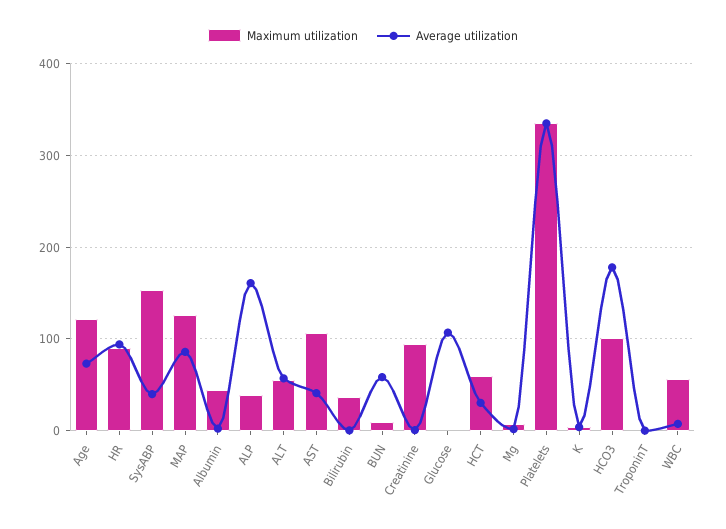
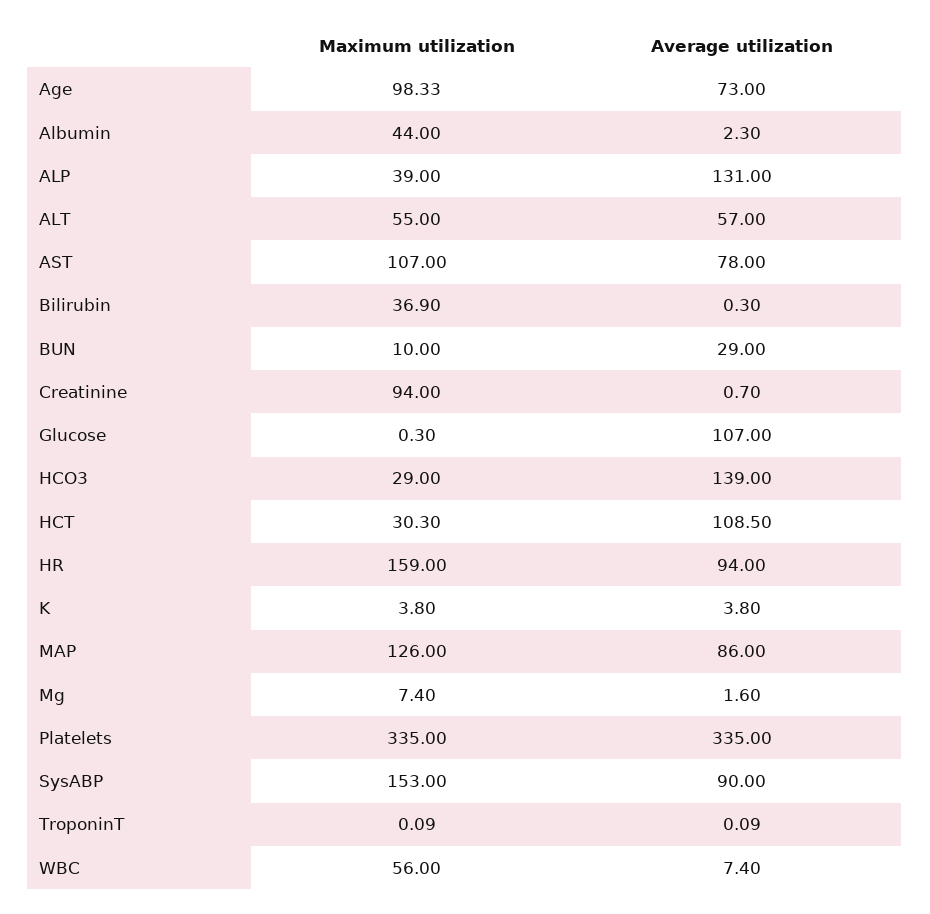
  {
    "Maximum utilization": {
-     "Age": 120,
+     "Age": 98.33,
-     "HR": 90,
+     "HR": 159,
      "SysABP": 153,
      "MAP": 126,
      "Albumin": 44,
      "ALP": 39,
      "ALT": 55,
      "AST": 107,
      "Bilirubin": 36.9,
      "BUN": 10,
      "Creatinine": 94,
      "Glucose": 0.3,
-     "HCT": 60,
+     "HCT": 30.3,
      "Mg": 7.4,
      "Platelets": 335,
      "K": 3.8,
-     "HCO3": 100,
+     "HCO3": 29,
      "TroponinT": 0.09,
      "WBC": 56
    },
    "Average utilization": {
      "Age": 73,
      "HR": 94,
-     "SysABP": 40,
+     "SysABP": 90,
      "MAP": 86,
      "Albumin": 2.3,
-     "ALP": 160,
+     "ALP": 131,
      "ALT": 57,
-     "AST": 40,
+     "AST": 78,
      "Bilirubin": 0.3,
-     "BUN": 60,
+     "BUN": 29,
      "Creatinine": 0.7,
      "Glucose": 107,
-     "HCT": 30,
+     "HCT": 108.5,
      "Mg": 1.6,
      "Platelets": 335,
      "K": 3.8,
-     "HCO3": 180,
+     "HCO3": 139,
      "TroponinT": 0.09,
      "WBC": 7.4
    }
  }

